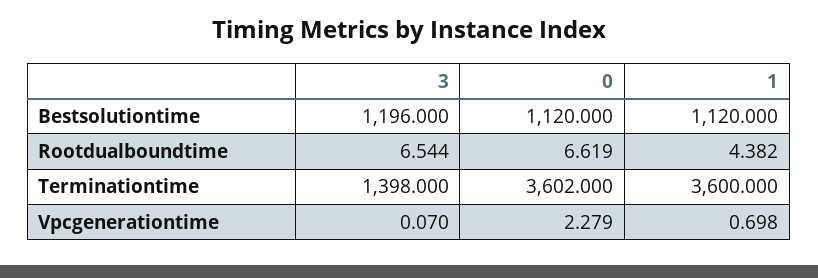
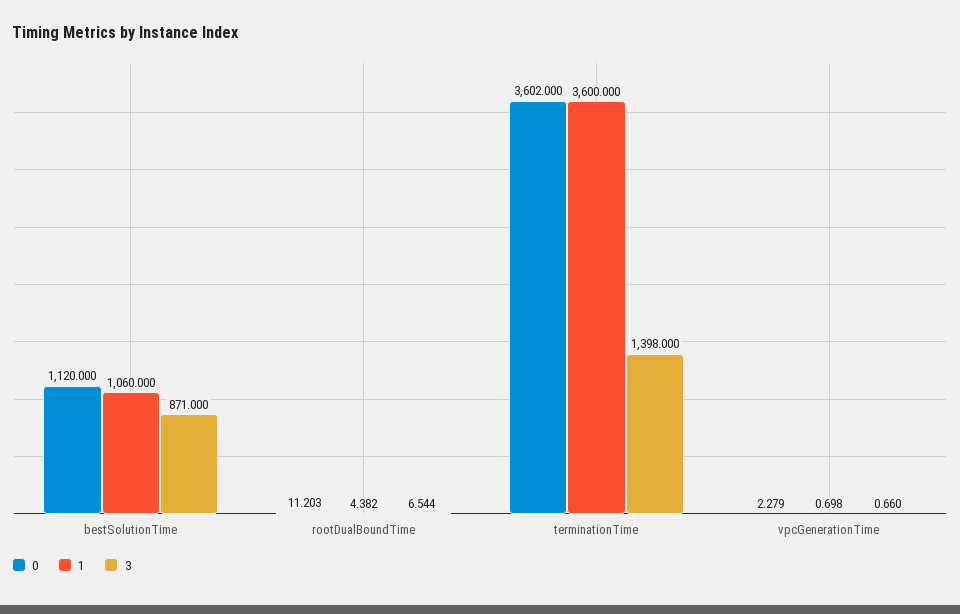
  {
    "3": {
-     "Bestsolutiontime": 1196,
+     "Bestsolutiontime": 871,
      "Rootdualboundtime": 6.544,
      "Terminationtime": 1398,
-     "Vpcgenerationtime": 0.07
+     "Vpcgenerationtime": 0.66
    },
    "0": {
      "Bestsolutiontime": 1120,
-     "Rootdualboundtime": 6.619,
+     "Rootdualboundtime": 11.203,
      "Terminationtime": 3602,
      "Vpcgenerationtime": 2.279
    },
    "1": {
-     "Bestsolutiontime": 1120,
+     "Bestsolutiontime": 1060,
      "Rootdualboundtime": 4.382,
      "Terminationtime": 3600,
      "Vpcgenerationtime": 0.698
    }
  }

